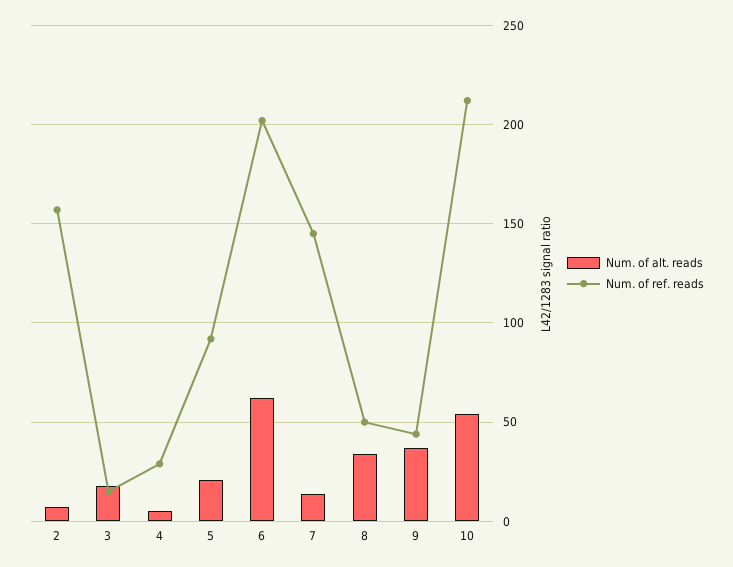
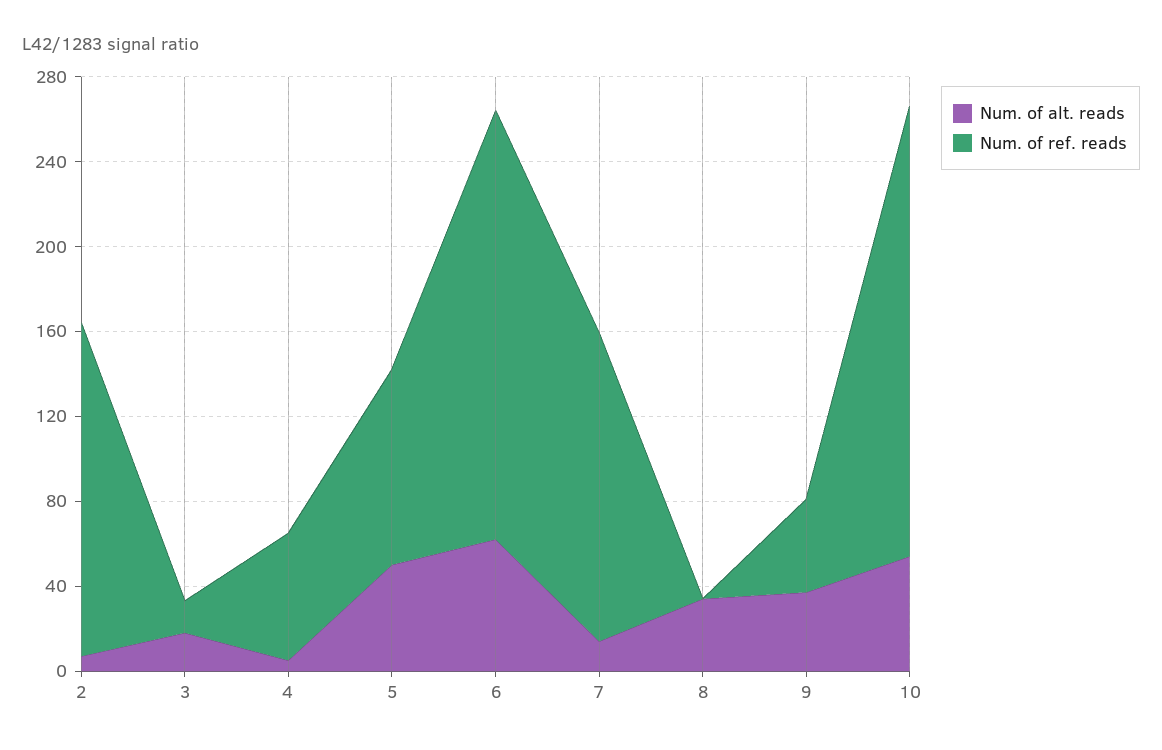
  {
    "Num. of alt. reads": {
      "2": 5,
      "3": 20,
      "4": 5,
-     "5": 20,
+     "5": 50,
      "6": 60,
      "7": 15,
      "8": 35,
      "9": 35,
      "10": 55
    },
    "Num. of ref. reads": {
      "2": 155,
      "3": 15,
-     "4": 30,
+     "4": 60,
      "5": 90,
      "6": 200,
      "7": 145,
-     "8": 50,
+     "8": 0,
      "9": 45,
      "10": 210
    }
  }

